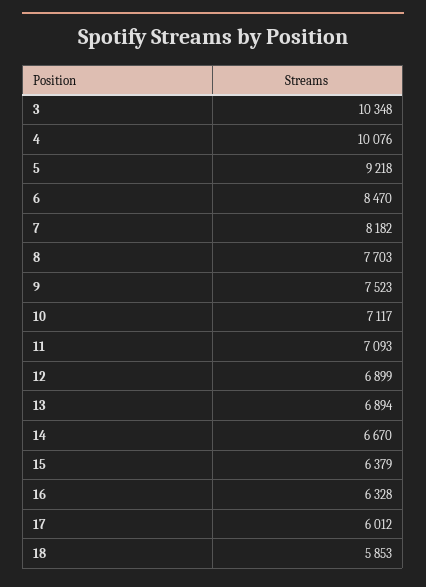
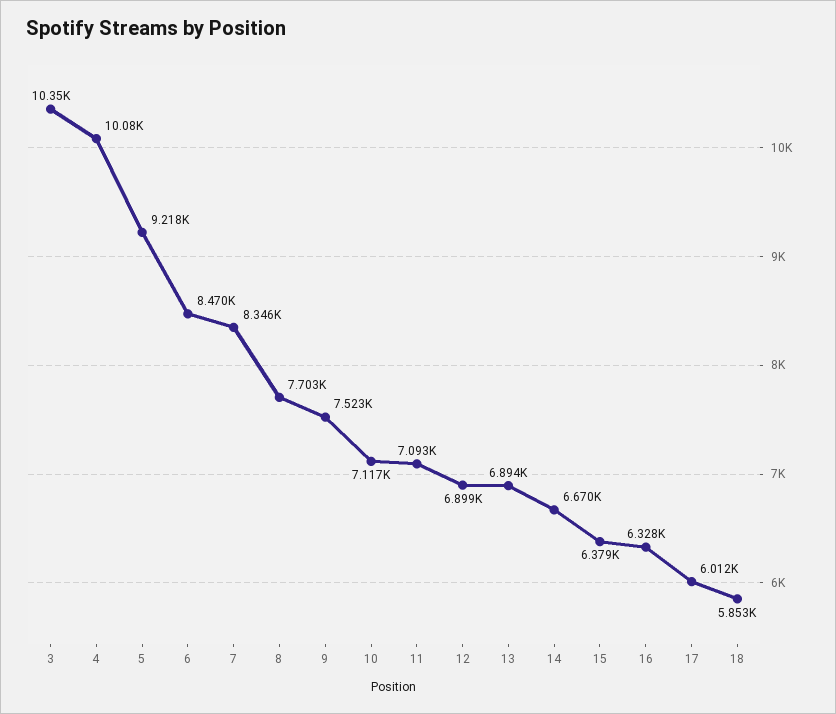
  {
    "3": 10348,
    "4": 10076,
    "5": 9218,
    "6": 8470,
-   "7": 8182,
+   "7": 8346,
    "8": 7703,
    "9": 7523,
    "10": 7117,
    "11": 7093,
    "12": 6899,
    "13": 6894,
    "14": 6670,
    "15": 6379,
    "16": 6328,
    "17": 6012,
    "18": 5853
  }

